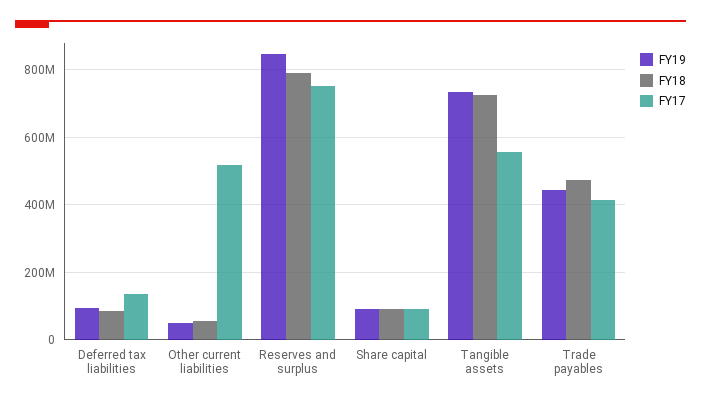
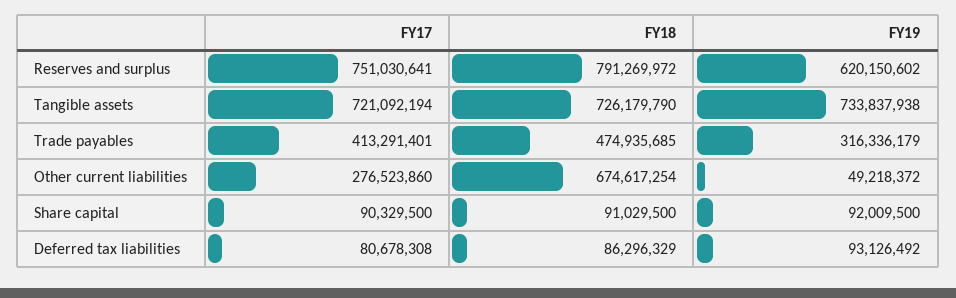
  {
    "FY19": {
      "Deferred tax liabilities": 93126492,
      "Other current liabilities": 49218372,
-     "Reserves and surplus": 840000000,
+     "Reserves and surplus": 620150602,
      "Share capital": 92009500,
      "Tangible assets": 733837938,
-     "Trade payables": 440000000
+     "Trade payables": 316336179
    },
    "FY18": {
      "Deferred tax liabilities": 86296329,
-     "Other current liabilities": 60000000,
+     "Other current liabilities": 674617254,
      "Reserves and surplus": 791269972,
      "Share capital": 91029500,
      "Tangible assets": 726179790,
      "Trade payables": 474935685
    },
    "FY17": {
-     "Deferred tax liabilities": 140000000,
+     "Deferred tax liabilities": 80678308,
-     "Other current liabilities": 520000000,
+     "Other current liabilities": 276523860,
      "Reserves and surplus": 751030641,
      "Share capital": 90329500,
-     "Tangible assets": 560000000,
+     "Tangible assets": 721092194,
      "Trade payables": 413291401
    }
  }

